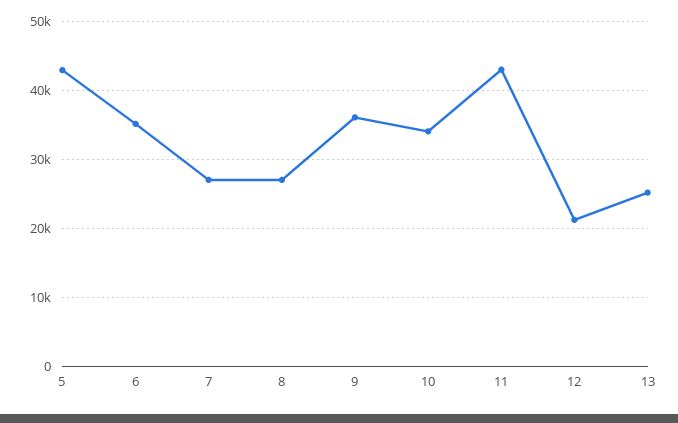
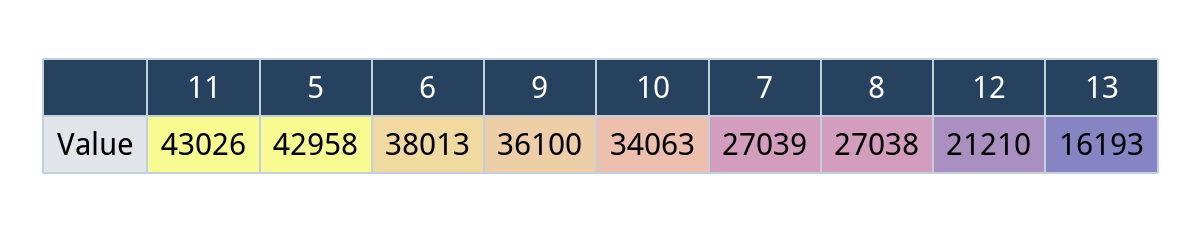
  {
    "5": 42958,
-   "6": 35000,
+   "6": 38013,
    "7": 27039,
    "8": 27038,
    "9": 36100,
    "10": 34063,
    "11": 43026,
    "12": 21210,
-   "13": 25000
+   "13": 16193
  }

